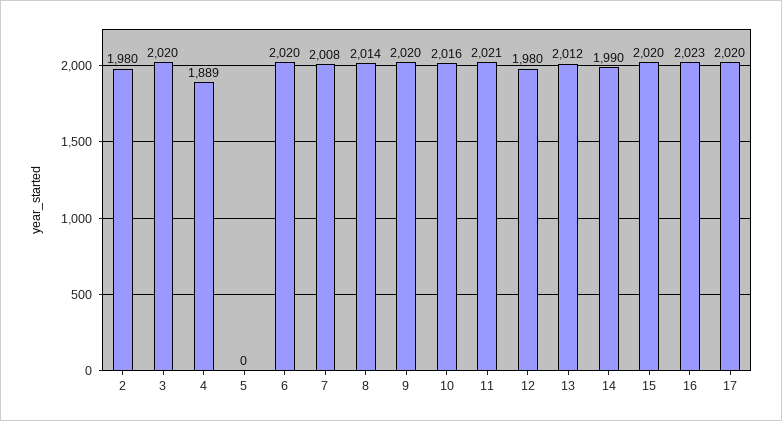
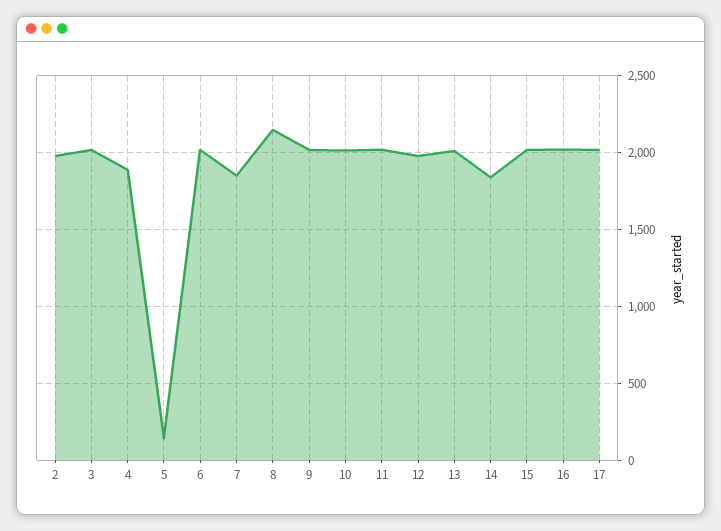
  {
    "2": 1980,
    "3": 2020,
    "4": 1889,
-   "5": 0,
+   "5": 150,
    "6": 2020,
-   "7": 2008,
+   "7": 1850,
-   "8": 2014,
+   "8": 2150,
    "9": 2020,
    "10": 2016,
    "11": 2021,
    "12": 1980,
    "13": 2012,
-   "14": 1990,
+   "14": 1850,
    "15": 2020,
    "16": 2023,
    "17": 2020
  }

